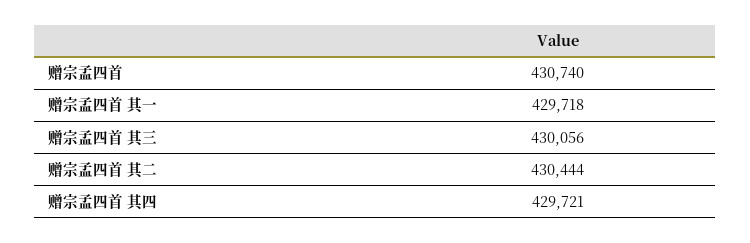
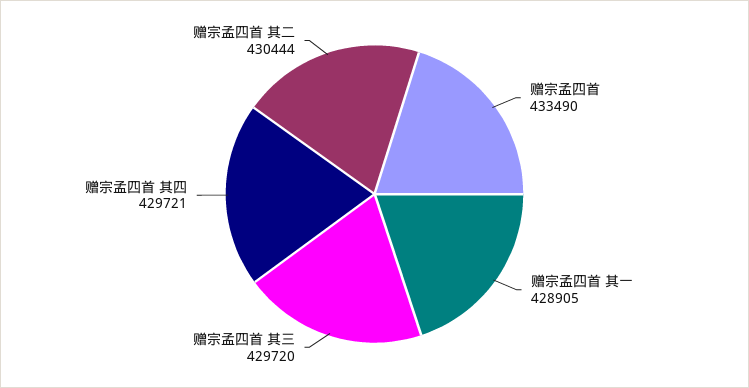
  {
-   "赠宗孟四首": 430740,
+   "赠宗孟四首": 433490,
-   "赠宗孟四首 其一": 429718,
+   "赠宗孟四首 其一": 428905,
-   "赠宗孟四首 其三": 430056,
+   "赠宗孟四首 其三": 429720,
    "赠宗孟四首 其二": 430444,
    "赠宗孟四首 其四": 429721
  }

